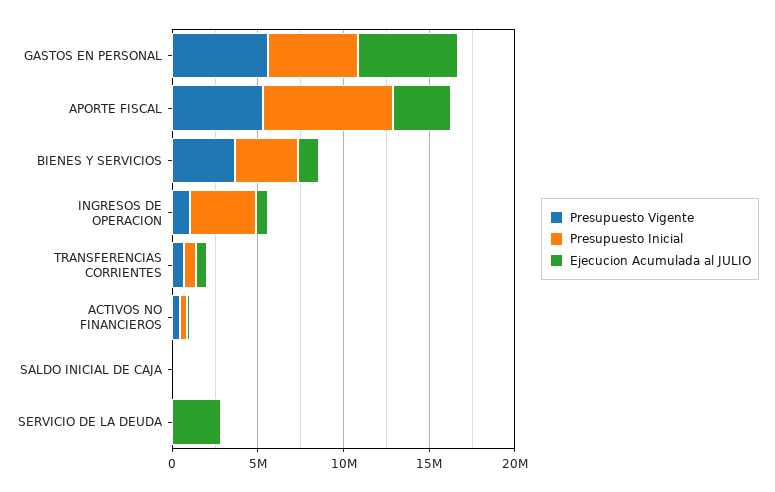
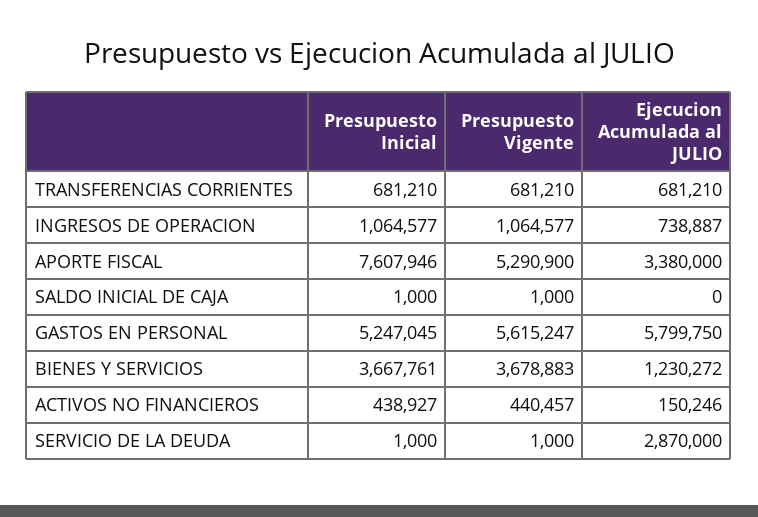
  {
    "Presupuesto Vigente": {
      "GASTOS EN PERSONAL": 5615247,
      "APORTE FISCAL": 5290900,
      "BIENES Y SERVICIOS": 3678883,
      "INGRESOS DE OPERACION": 1064577,
      "TRANSFERENCIAS CORRIENTES": 681210,
      "ACTIVOS NO FINANCIEROS": 440457,
      "SALDO INICIAL DE CAJA": 1000,
      "SERVICIO DE LA DEUDA": 1000
    },
    "Presupuesto Inicial": {
      "GASTOS EN PERSONAL": 5247045,
      "APORTE FISCAL": 7607946,
      "BIENES Y SERVICIOS": 3667761,
-     "INGRESOS DE OPERACION": 4000000,
+     "INGRESOS DE OPERACION": 1064577,
      "TRANSFERENCIAS CORRIENTES": 681210,
      "ACTIVOS NO FINANCIEROS": 438927,
      "SALDO INICIAL DE CAJA": 1000,
      "SERVICIO DE LA DEUDA": 1000
    },
    "Ejecucion Acumulada al JULIO": {
      "GASTOS EN PERSONAL": 5799750,
      "APORTE FISCAL": 3380000,
      "BIENES Y SERVICIOS": 1230272,
      "INGRESOS DE OPERACION": 738887,
      "TRANSFERENCIAS CORRIENTES": 681210,
      "ACTIVOS NO FINANCIEROS": 150246,
      "SALDO INICIAL DE CAJA": 0,
      "SERVICIO DE LA DEUDA": 2870000
    }
  }

